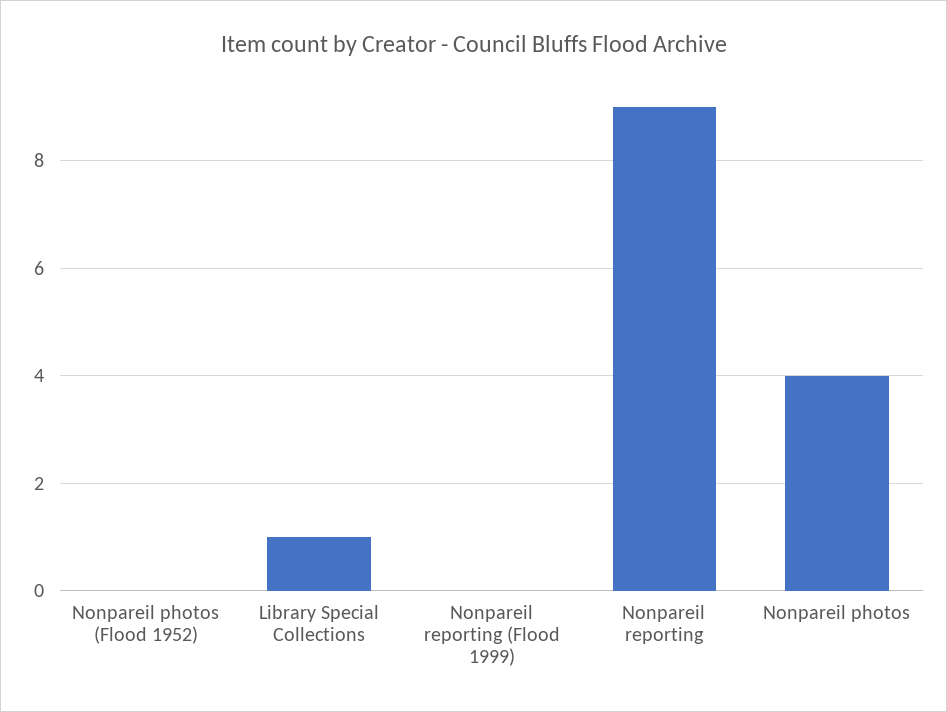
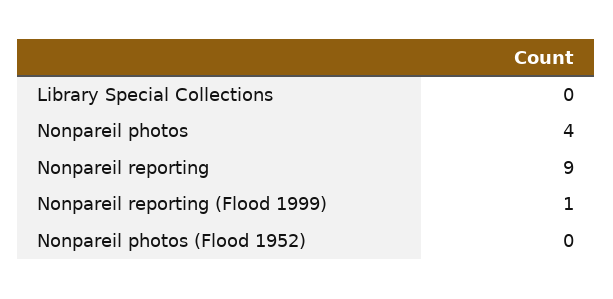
  {
    "Nonpareil photos (Flood 1952)": 0,
-   "Library Special Collections": 1,
+   "Library Special Collections": 0,
-   "Nonpareil reporting (Flood 1999)": 0,
+   "Nonpareil reporting (Flood 1999)": 1,
    "Nonpareil reporting": 9,
    "Nonpareil photos": 4
  }

